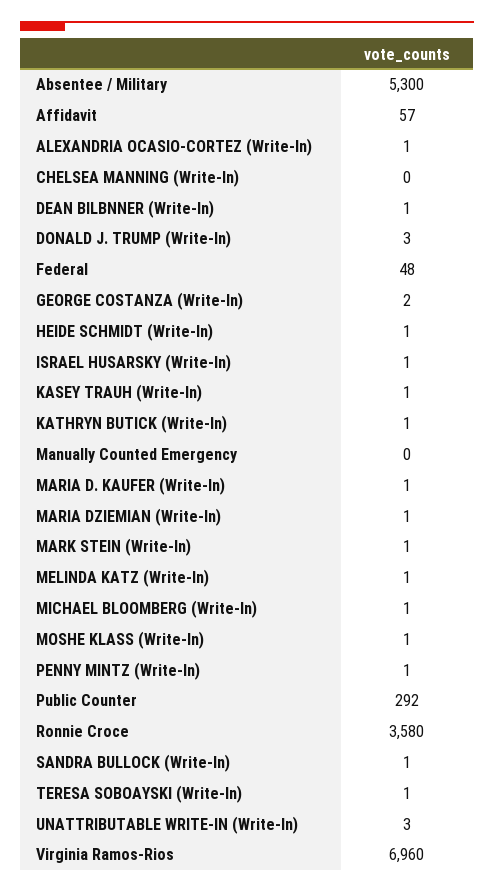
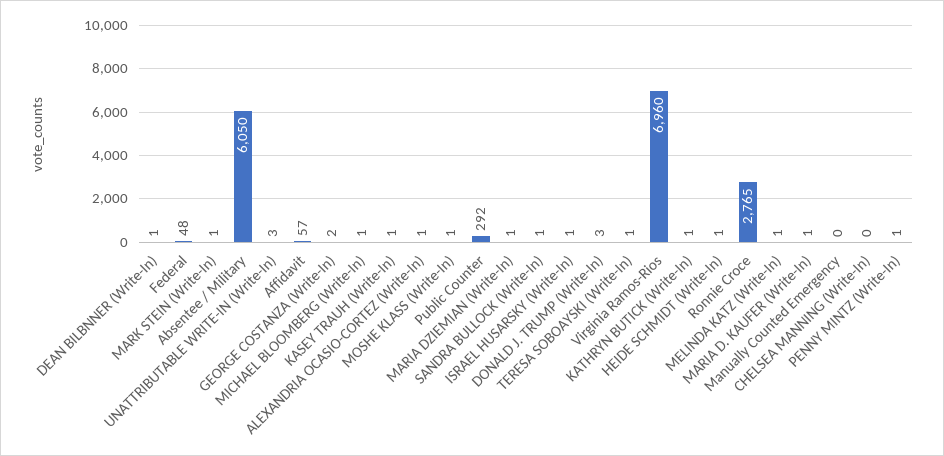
  {
-   "Absentee / Military": 5300,
+   "Absentee / Military": 6050,
    "Affidavit": 57,
    "ALEXANDRIA OCASIO-CORTEZ (Write-In)": 1,
    "CHELSEA MANNING (Write-In)": 0,
    "DEAN BILBNNER (Write-In)": 1,
    "DONALD J. TRUMP (Write-In)": 3,
    "Federal": 48,
    "GEORGE COSTANZA (Write-In)": 2,
    "HEIDE SCHMIDT (Write-In)": 1,
    "ISRAEL HUSARSKY (Write-In)": 1,
    "KASEY TRAUH (Write-In)": 1,
    "KATHRYN BUTICK (Write-In)": 1,
    "Manually Counted Emergency": 0,
    "MARIA D. KAUFER (Write-In)": 1,
    "MARIA DZIEMIAN (Write-In)": 1,
    "MARK STEIN (Write-In)": 1,
    "MELINDA KATZ (Write-In)": 1,
    "MICHAEL BLOOMBERG (Write-In)": 1,
    "MOSHE KLASS (Write-In)": 1,
    "PENNY MINTZ (Write-In)": 1,
    "Public Counter": 292,
-   "Ronnie Croce": 3580,
+   "Ronnie Croce": 2765,
    "SANDRA BULLOCK (Write-In)": 1,
    "TERESA SOBOAYSKI (Write-In)": 1,
    "UNATTRIBUTABLE WRITE-IN (Write-In)": 3,
    "Virginia Ramos-Rios": 6960
  }

